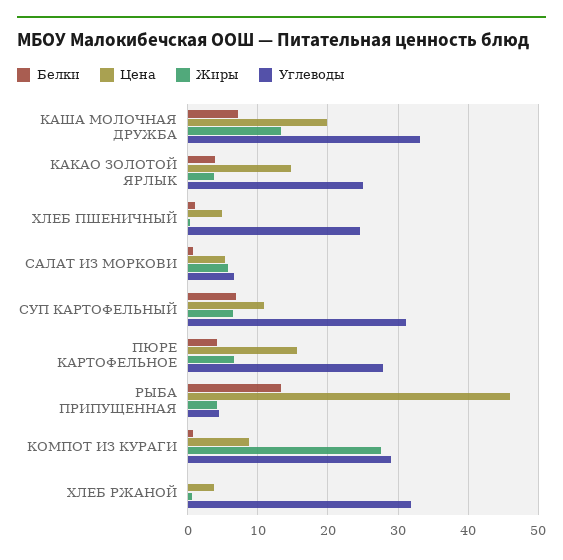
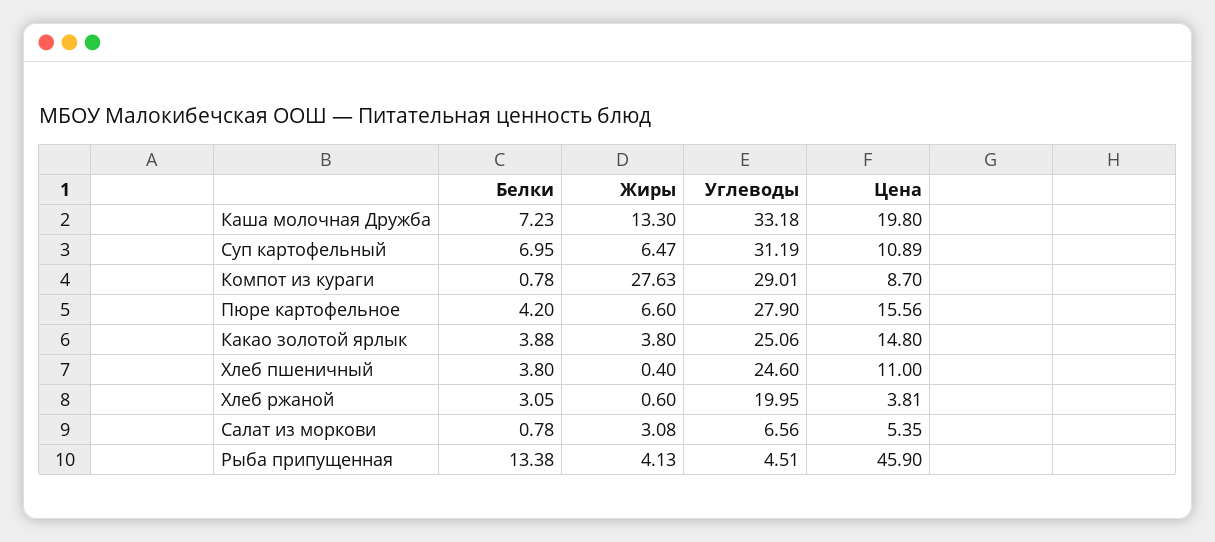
  {
    "Белки": {
      "КАША МОЛОЧНАЯ ДРУЖБА": 7.23,
      "КАКАО ЗОЛОТОЙ ЯРЛЫК": 3.88,
-     "ХЛЕБ ПШЕНИЧНЫЙ": 1,
+     "ХЛЕБ ПШЕНИЧНЫЙ": 3.8,
      "САЛАТ ИЗ МОРКОВИ": 0.78,
      "СУП КАРТОФЕЛЬНЫЙ": 6.95,
      "ПЮРЕ КАРТОФЕЛЬНОЕ": 4.2,
      "РЫБА ПРИПУЩЕННАЯ": 13.38,
      "КОМПОТ ИЗ КУРАГИ": 0.78,
-     "ХЛЕБ РЖАНОЙ": 0
+     "ХЛЕБ РЖАНОЙ": 3.05
    },
    "Цена": {
      "КАША МОЛОЧНАЯ ДРУЖБА": 19.8,
      "КАКАО ЗОЛОТОЙ ЯРЛЫК": 14.8,
-     "ХЛЕБ ПШЕНИЧНЫЙ": 5,
+     "ХЛЕБ ПШЕНИЧНЫЙ": 11,
      "САЛАТ ИЗ МОРКОВИ": 5.35,
      "СУП КАРТОФЕЛЬНЫЙ": 10.89,
      "ПЮРЕ КАРТОФЕЛЬНОЕ": 15.56,
      "РЫБА ПРИПУЩЕННАЯ": 45.9,
      "КОМПОТ ИЗ КУРАГИ": 8.7,
      "ХЛЕБ РЖАНОЙ": 3.81
    },
    "Жиры": {
      "КАША МОЛОЧНАЯ ДРУЖБА": 13.3,
      "КАКАО ЗОЛОТОЙ ЯРЛЫК": 3.8,
      "ХЛЕБ ПШЕНИЧНЫЙ": 0.4,
-     "САЛАТ ИЗ МОРКОВИ": 6,
+     "САЛАТ ИЗ МОРКОВИ": 3.08,
      "СУП КАРТОФЕЛЬНЫЙ": 6.47,
      "ПЮРЕ КАРТОФЕЛЬНОЕ": 6.6,
      "РЫБА ПРИПУЩЕННАЯ": 4.13,
      "КОМПОТ ИЗ КУРАГИ": 27.63,
      "ХЛЕБ РЖАНОЙ": 0.6
    },
    "Углеводы": {
      "КАША МОЛОЧНАЯ ДРУЖБА": 33.18,
      "КАКАО ЗОЛОТОЙ ЯРЛЫК": 25.06,
      "ХЛЕБ ПШЕНИЧНЫЙ": 24.6,
      "САЛАТ ИЗ МОРКОВИ": 6.56,
      "СУП КАРТОФЕЛЬНЫЙ": 31.19,
      "ПЮРЕ КАРТОФЕЛЬНОЕ": 27.9,
      "РЫБА ПРИПУЩЕННАЯ": 4.51,
      "КОМПОТ ИЗ КУРАГИ": 29.01,
-     "ХЛЕБ РЖАНОЙ": 32
+     "ХЛЕБ РЖАНОЙ": 19.95
    }
  }

